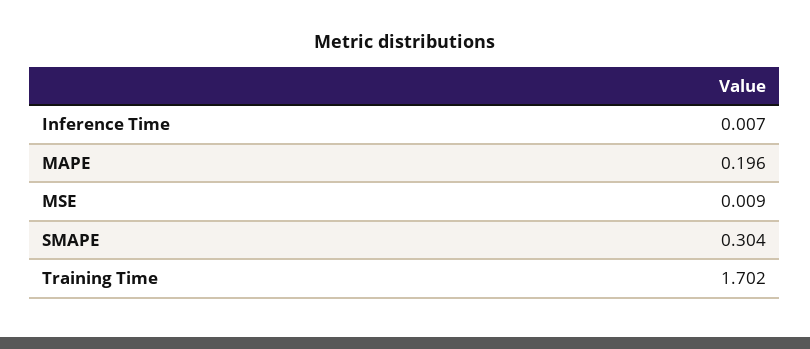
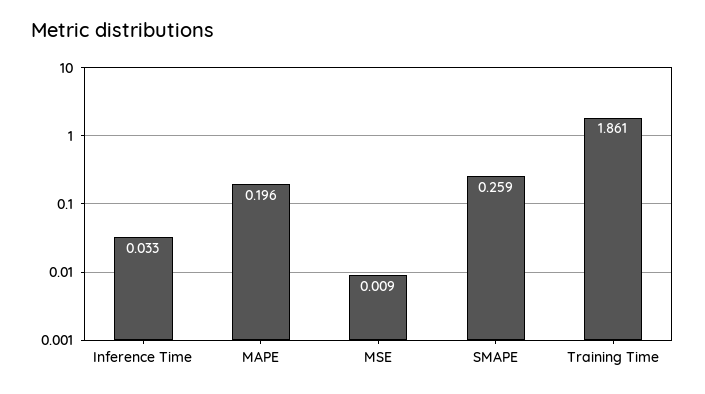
  {
-   "Inference Time": 0.007,
+   "Inference Time": 0.033,
    "MAPE": 0.196,
    "MSE": 0.009,
-   "SMAPE": 0.304,
+   "SMAPE": 0.259,
-   "Training Time": 1.702
+   "Training Time": 1.861
  }

